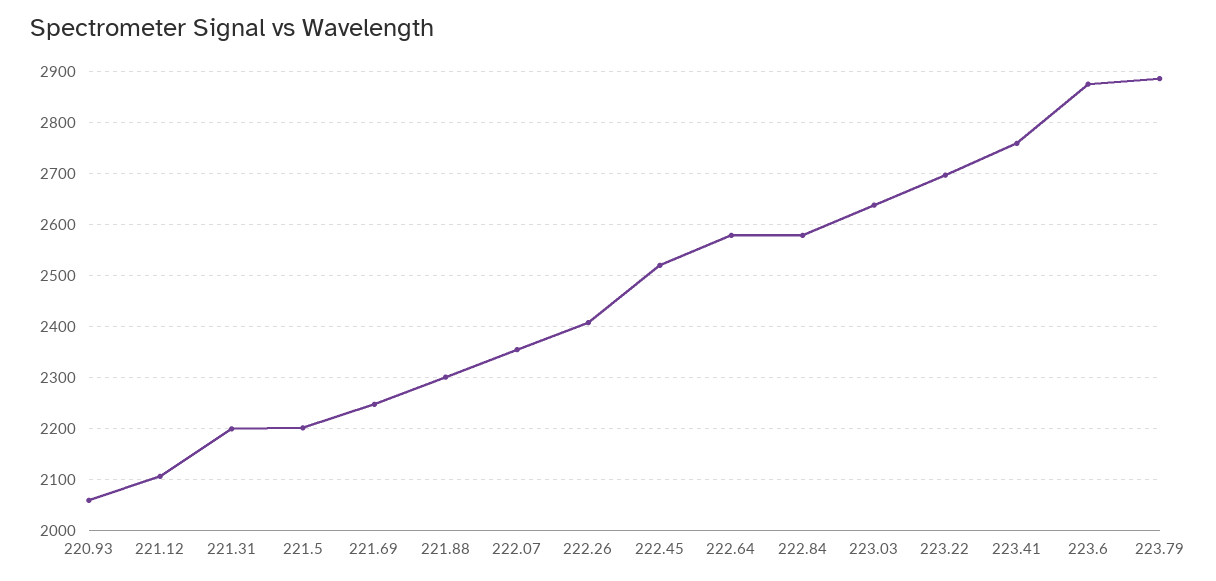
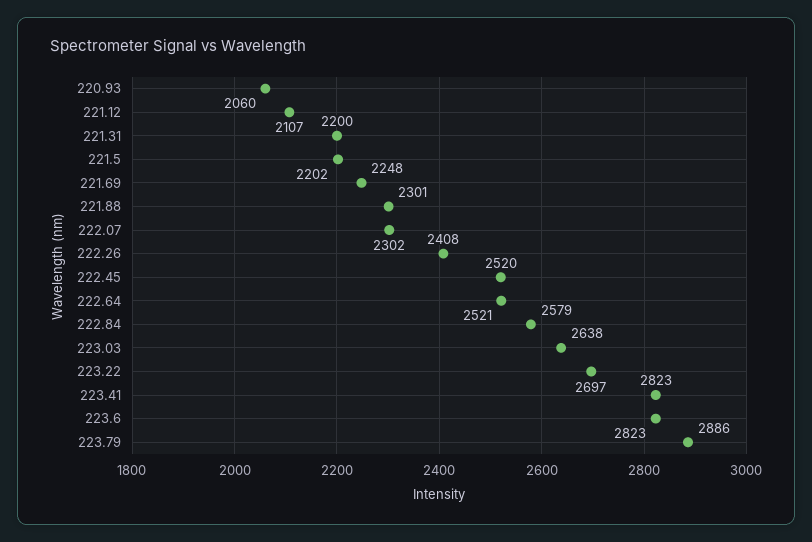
  {
    "220.93": 2060,
    "221.12": 2107,
    "221.31": 2200,
    "221.5": 2202,
    "221.69": 2248,
    "221.88": 2301,
-   "222.07": 2360,
+   "222.07": 2302,
    "222.26": 2408,
    "222.45": 2520,
-   "222.64": 2580,
+   "222.64": 2521,
    "222.84": 2579,
    "223.03": 2638,
    "223.22": 2697,
-   "223.41": 2760,
+   "223.41": 2823,
-   "223.6": 2880,
+   "223.6": 2823,
    "223.79": 2886
  }

